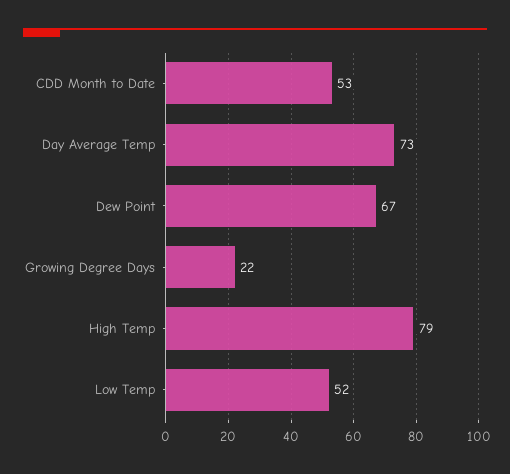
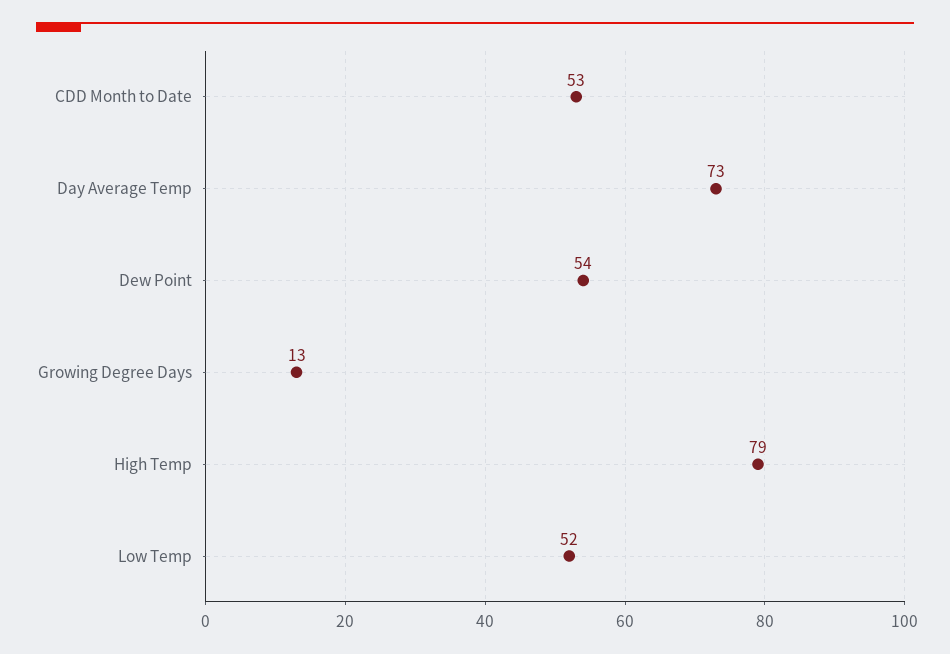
  {
    "CDD Month to Date": 53,
    "Day Average Temp": 73,
-   "Dew Point": 67,
+   "Dew Point": 54,
-   "Growing Degree Days": 22,
+   "Growing Degree Days": 13,
    "High Temp": 79,
    "Low Temp": 52
  }

